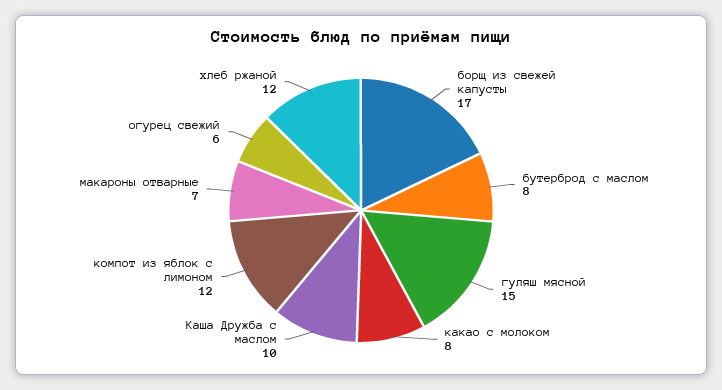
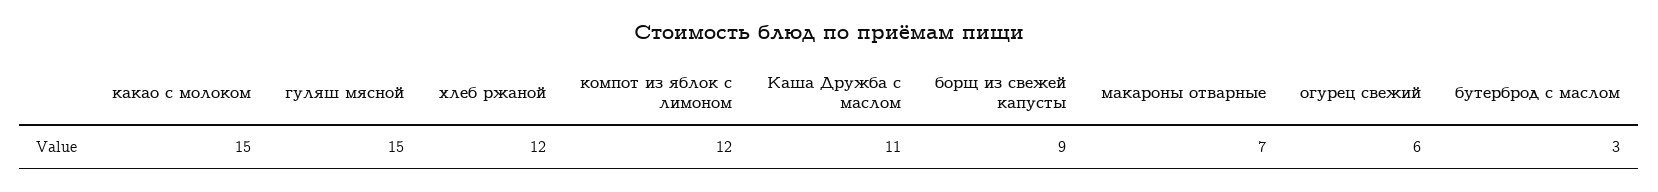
  {
-   "борщ из свежей капусты": 17,
+   "борщ из свежей капусты": 9,
-   "бутерброд с маслом": 8,
+   "бутерброд с маслом": 3,
    "гуляш мясной": 15,
-   "какао с молоком": 8,
+   "какао с молоком": 15,
-   "Каша Дружба с маслом": 10,
+   "Каша Дружба с маслом": 11,
    "компот из яблок с лимоном": 12,
    "макароны отварные": 7,
    "огурец свежий": 6,
    "хлеб ржаной": 12
  }

